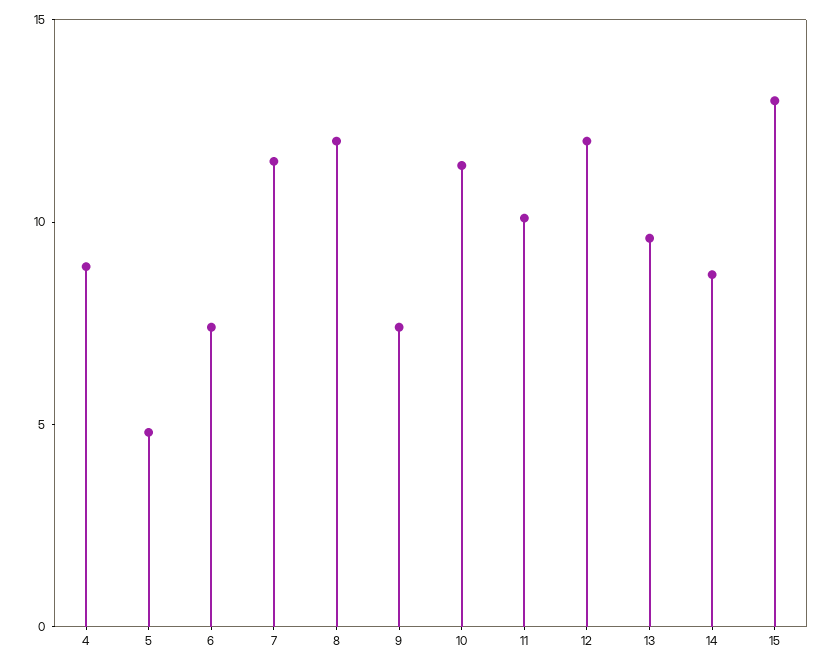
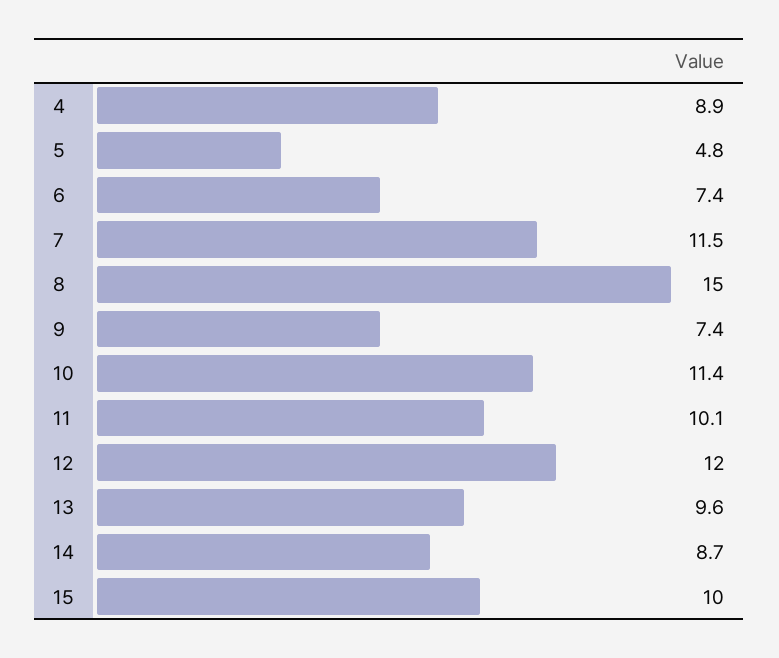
  {
    "4": 8.9,
    "5": 4.8,
    "6": 7.4,
    "7": 11.5,
-   "8": 12,
+   "8": 15,
    "9": 7.4,
    "10": 11.4,
    "11": 10.1,
    "12": 12,
    "13": 9.6,
    "14": 8.7,
-   "15": 13
+   "15": 10
  }

